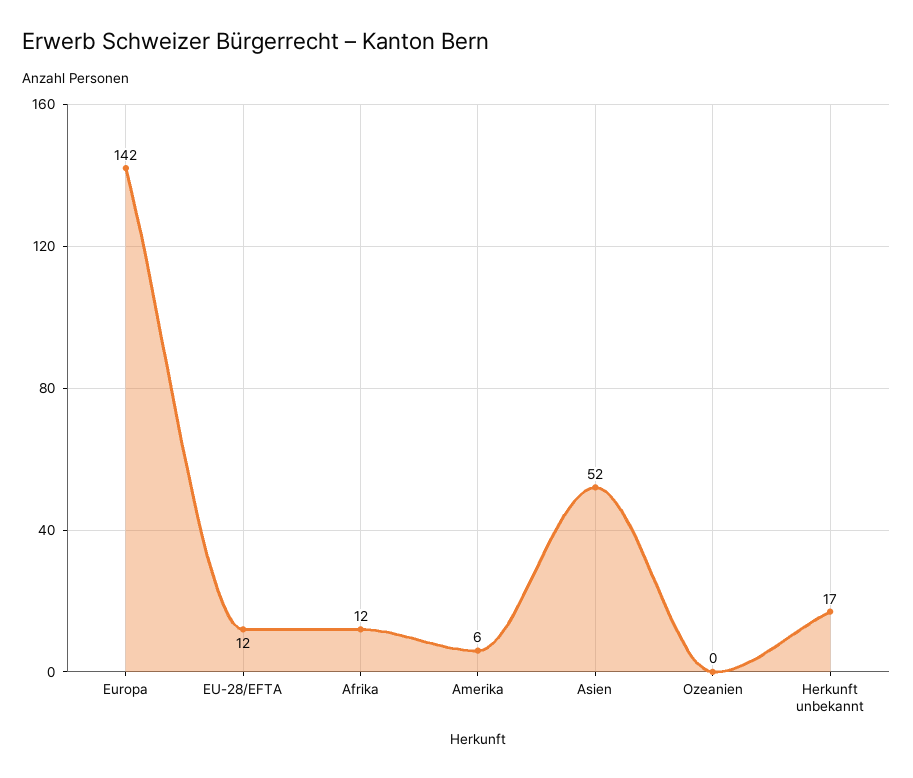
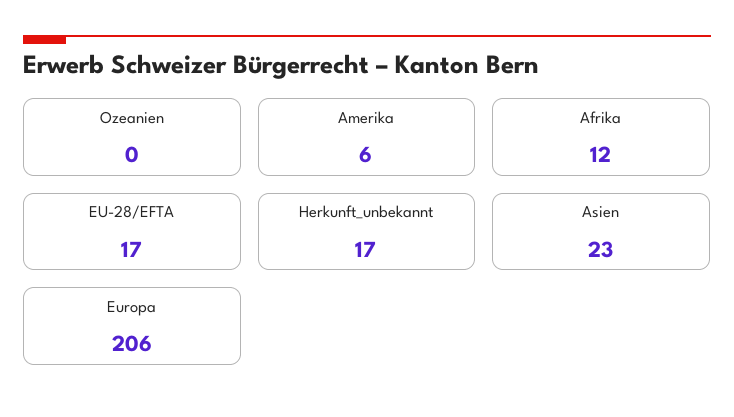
  {
-   "Europa": 142,
+   "Europa": 206,
-   "EU-28/EFTA": 12,
+   "EU-28/EFTA": 17,
    "Afrika": 12,
    "Amerika": 6,
-   "Asien": 52,
+   "Asien": 23,
    "Ozeanien": 0,
    "Herkunft unbekannt": 17
  }

